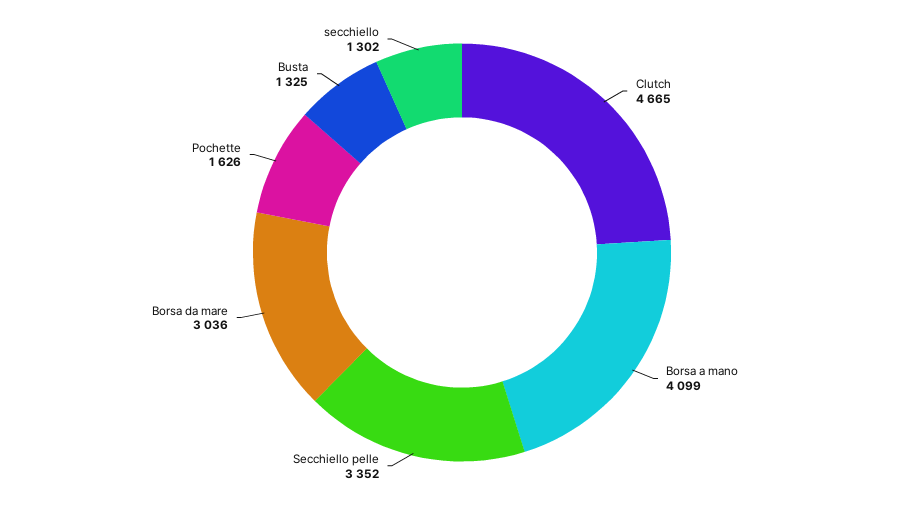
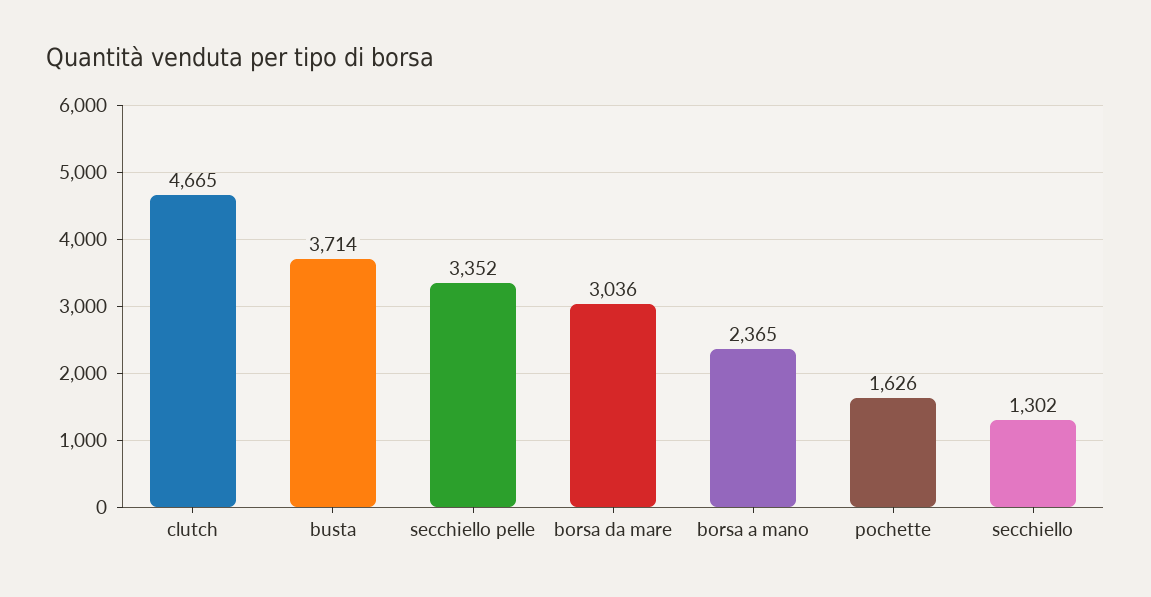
  {
    "Clutch": 4665,
-   "Borsa a mano": 4099,
+   "Borsa a mano": 2365,
    "Secchiello pelle": 3352,
    "Borsa da mare": 3036,
    "Pochette": 1626,
-   "Busta": 1325,
+   "Busta": 3714,
    "secchiello": 1302
  }

